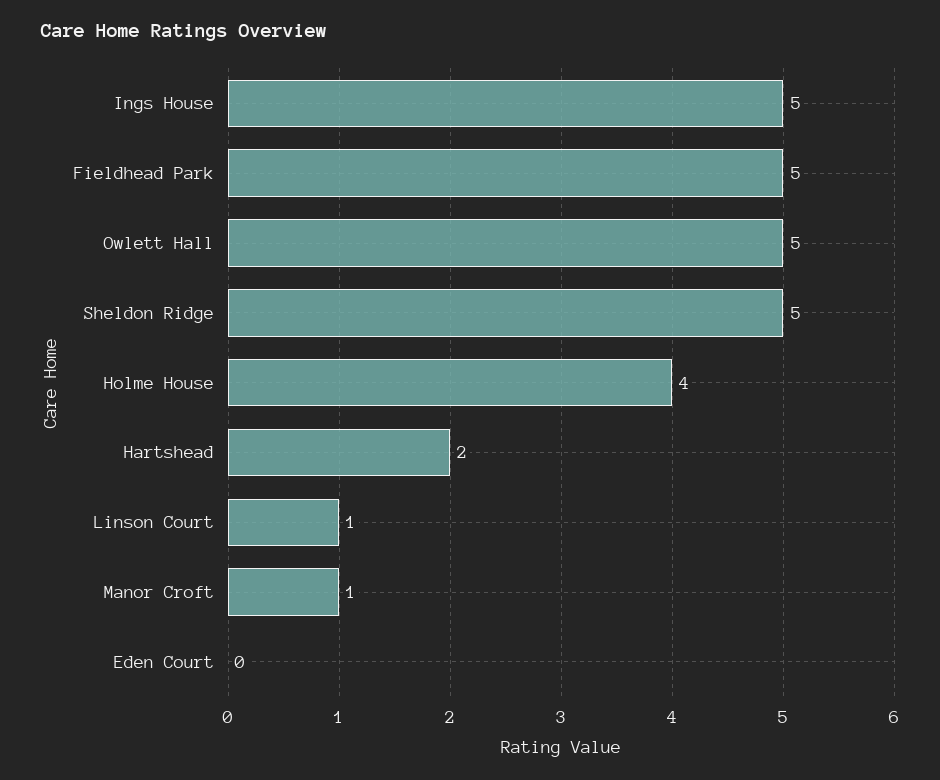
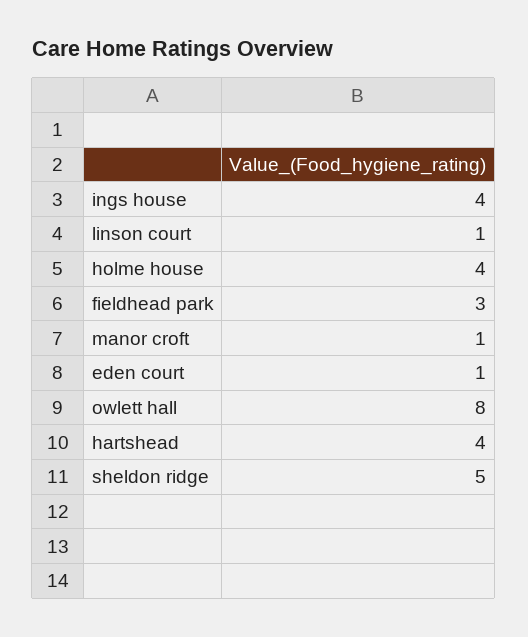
  {
-   "Ings House": 5,
+   "Ings House": 4,
-   "Fieldhead Park": 5,
+   "Fieldhead Park": 3,
-   "Owlett Hall": 5,
+   "Owlett Hall": 8,
    "Sheldon Ridge": 5,
    "Holme House": 4,
-   "Hartshead": 2,
+   "Hartshead": 4,
    "Linson Court": 1,
    "Manor Croft": 1,
-   "Eden Court": 0
+   "Eden Court": 1
  }

